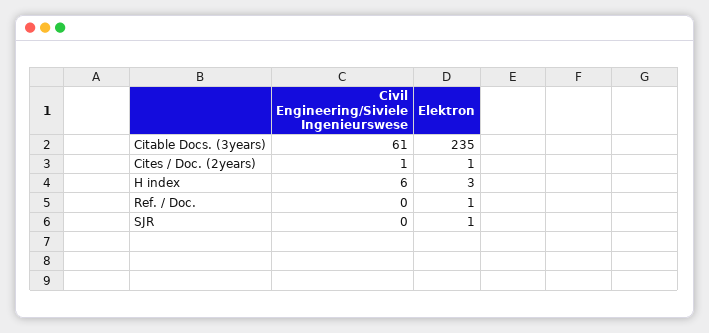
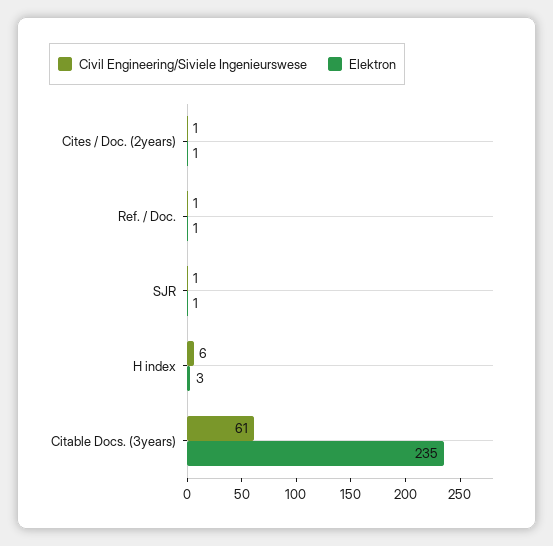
  {
    "Civil Engineering/Siviele Ingenieurswese": {
      "Citable Docs. (3years)": 61,
      "Cites / Doc. (2years)": 1,
      "H index": 6,
-     "Ref. / Doc.": 0,
+     "Ref. / Doc.": 1,
-     "SJR": 0
+     "SJR": 1
    },
    "Elektron": {
      "Citable Docs. (3years)": 235,
      "Cites / Doc. (2years)": 1,
      "H index": 3,
      "Ref. / Doc.": 1,
      "SJR": 1
    }
  }

